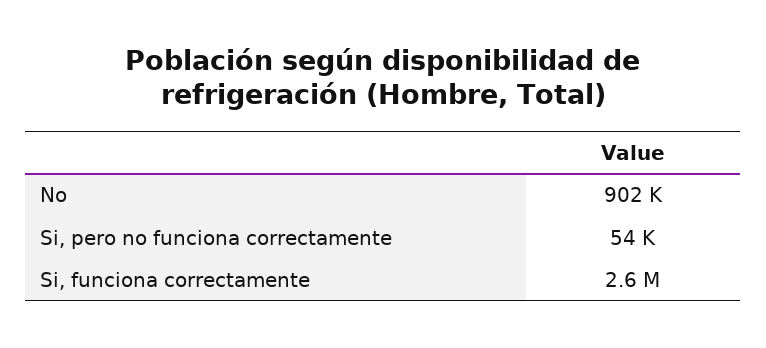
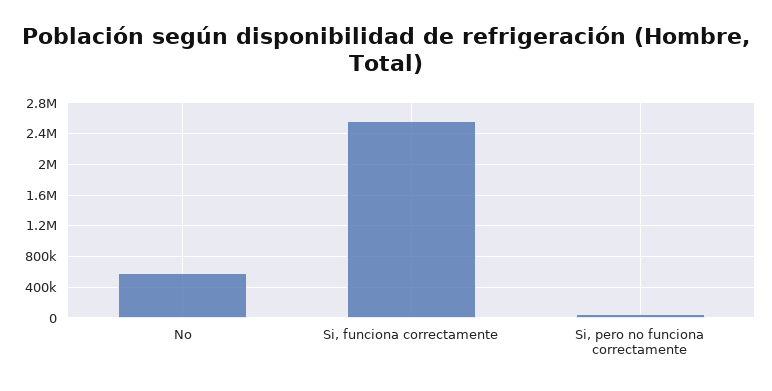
  {
-   "No": 902000,
+   "No": 600000,
    "Si, pero no funciona correctamente": 54000,
    "Si, funciona correctamente": 2600000
  }

